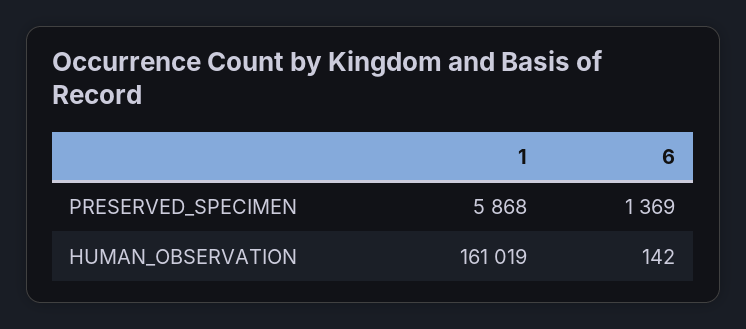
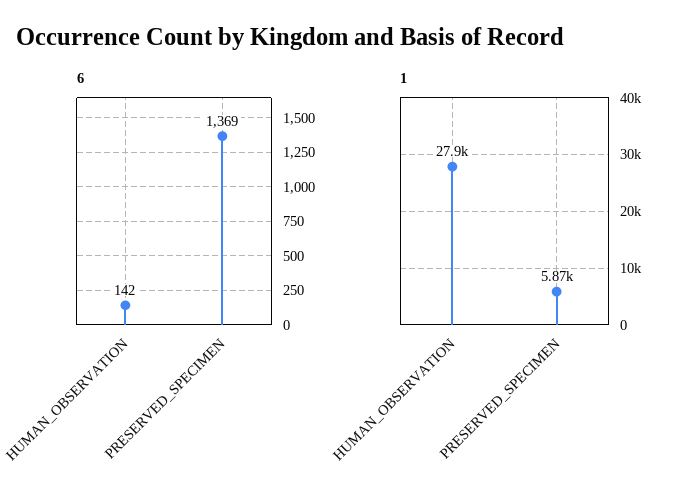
  {
    "1": {
      "PRESERVED_SPECIMEN": 5868,
-     "HUMAN_OBSERVATION": 161019
+     "HUMAN_OBSERVATION": 27900
    },
    "6": {
      "PRESERVED_SPECIMEN": 1369,
      "HUMAN_OBSERVATION": 142
    }
  }

